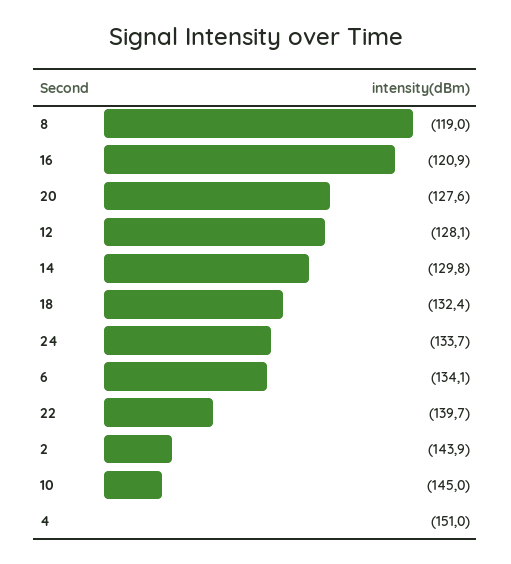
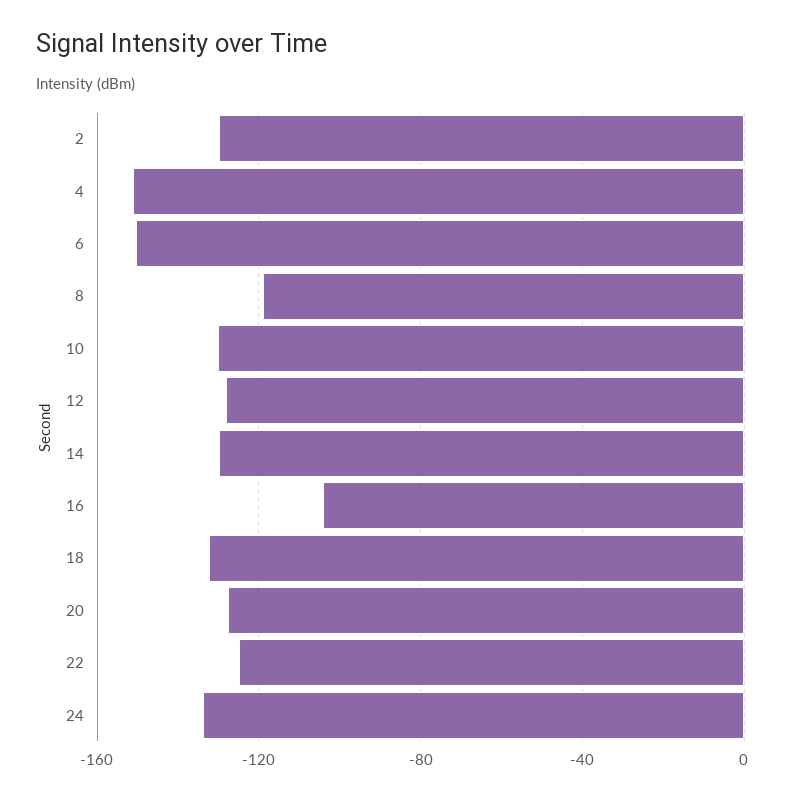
  {
    "8": -119,
-   "16": -120.9,
+   "16": -105,
    "20": -127.6,
    "12": -128.1,
    "14": -129.8,
    "18": -132.4,
    "24": -133.7,
-   "6": -134.1,
+   "6": -150,
-   "22": -139.7,
+   "22": -125,
-   "2": -143.9,
+   "2": -130,
-   "10": -145,
+   "10": -130,
    "4": -151
  }

